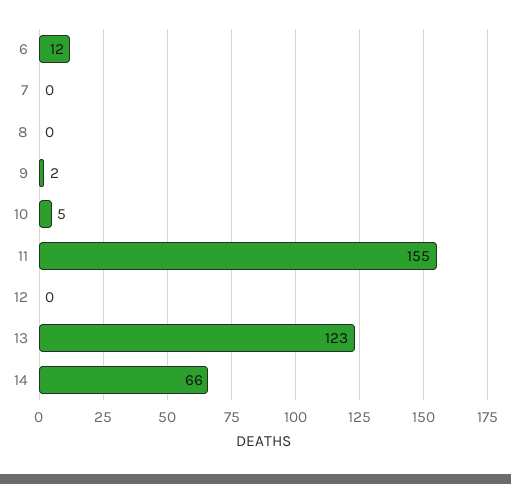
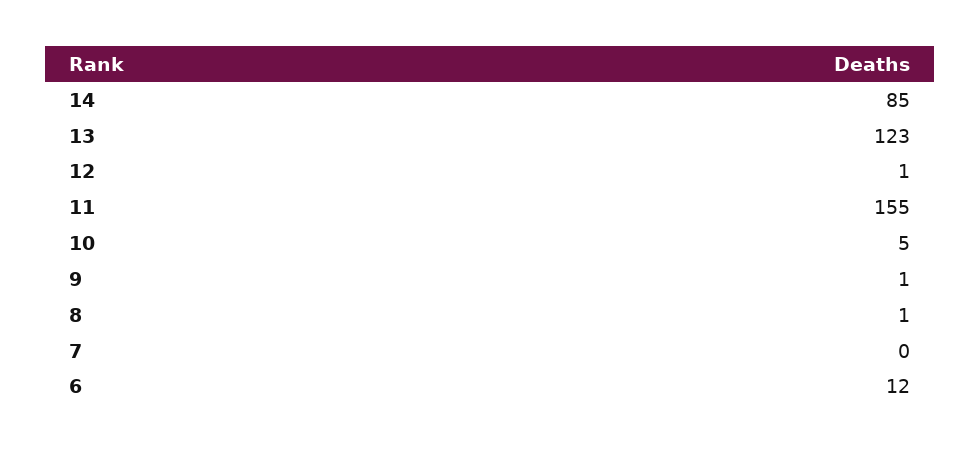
  {
    "6": 12,
    "7": 0,
-   "8": 0,
+   "8": 1,
-   "9": 2,
+   "9": 1,
    "10": 5,
    "11": 155,
-   "12": 0,
+   "12": 1,
    "13": 123,
-   "14": 66
+   "14": 85
  }

